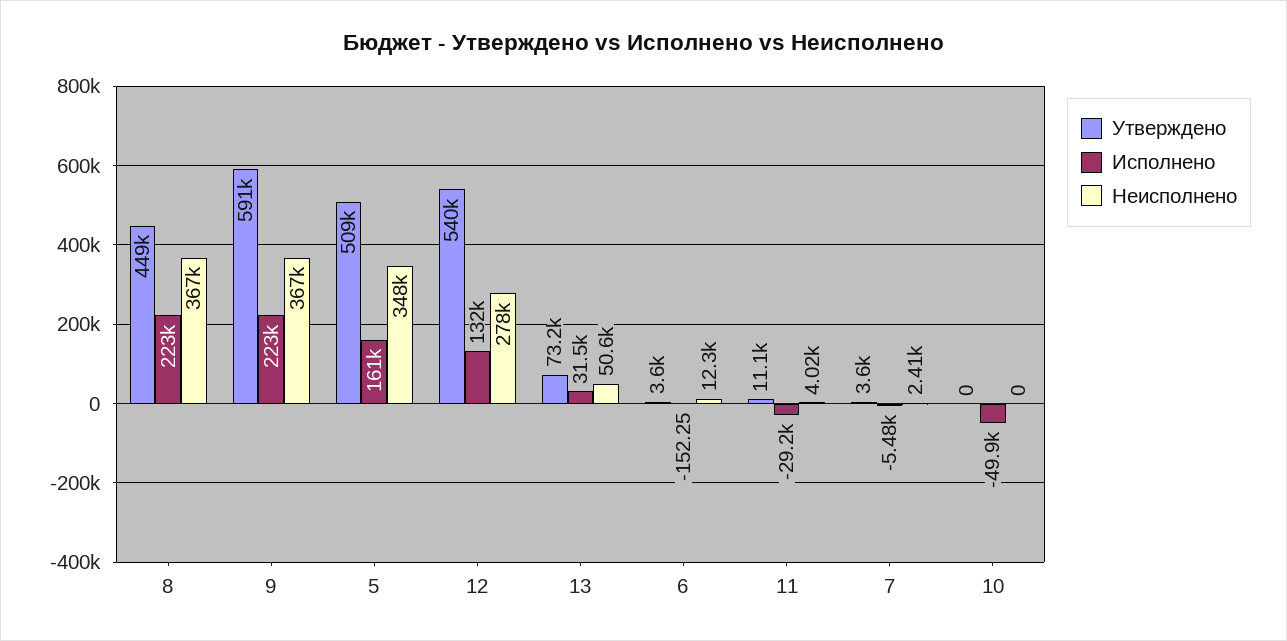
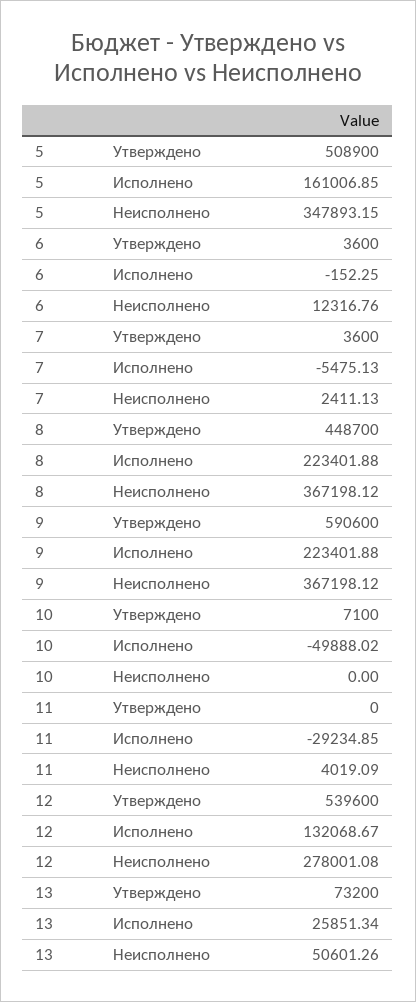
  {
    "Утверждено": {
      "8": 448700,
      "9": 590600,
      "5": 508900,
      "12": 539600,
      "13": 73200,
      "6": 3600,
-     "11": 11100,
+     "11": 0,
      "7": 3600,
-     "10": 0
+     "10": 7100
    },
    "Исполнено": {
      "8": 223401.88,
      "9": 223401.88,
      "5": 161006.85,
      "12": 132068.67,
-     "13": 31500,
+     "13": 25851.34,
      "6": -152.25,
      "11": -29234.85,
      "7": -5475.13,
      "10": -49888.02
    },
    "Неисполнено": {
      "8": 367198.12,
      "9": 367198.12,
      "5": 347893.15,
      "12": 278001.08,
      "13": 50601.26,
      "6": 12316.76,
      "11": 4019.09,
      "7": 2411.13,
      "10": 0
    }
  }

